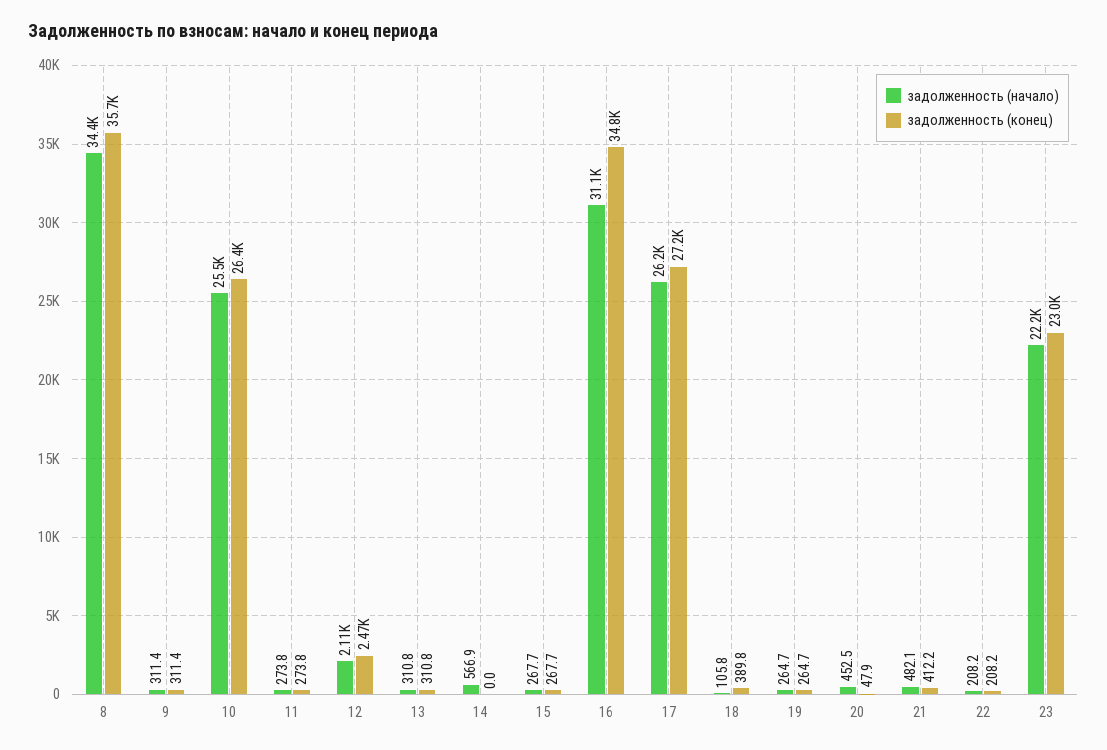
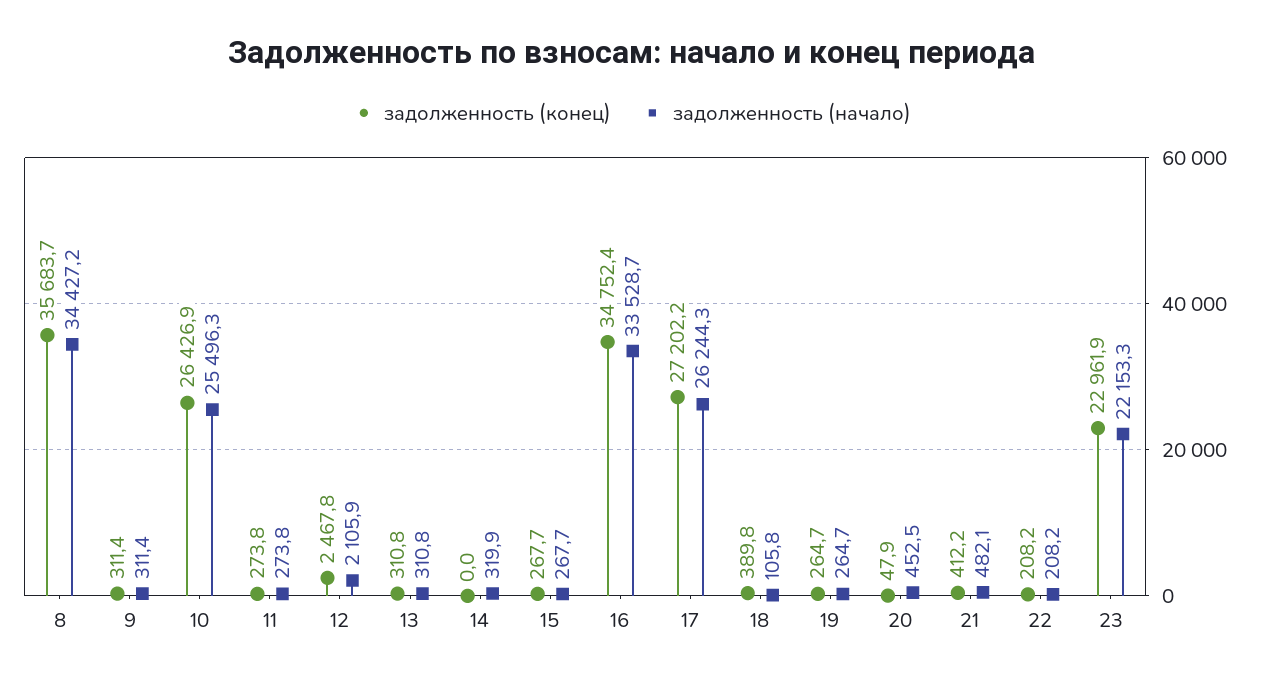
  {
    "задолженность (начало)": {
      "8": 34427.2,
      "9": 311.4,
      "10": 25496.3,
      "11": 273.8,
      "12": 2105.9,
      "13": 310.8,
-     "14": 566.9,
+     "14": 319.9,
      "15": 267.7,
-     "16": 31100,
+     "16": 33528.7,
      "17": 26244.3,
      "18": 105.8,
      "19": 264.7,
      "20": 452.5,
      "21": 482.1,
      "22": 208.2,
      "23": 22153.3
    },
    "задолженность (конец)": {
      "8": 35683.7,
      "9": 311.4,
      "10": 26426.9,
      "11": 273.8,
      "12": 2467.8,
      "13": 310.8,
      "14": 0,
      "15": 267.7,
      "16": 34752.4,
      "17": 27202.2,
      "18": 389.8,
      "19": 264.7,
      "20": 47.9,
      "21": 412.2,
      "22": 208.2,
      "23": 22961.9
    }
  }

